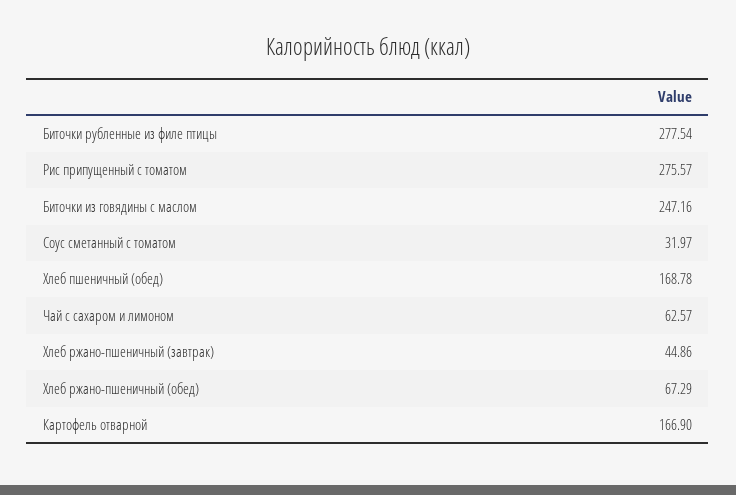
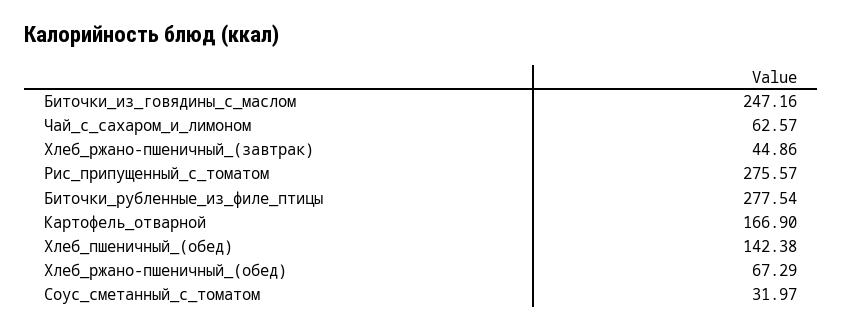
  {
    "Биточки рубленные из филе птицы": 277.54,
    "Рис припущенный с томатом": 275.57,
    "Биточки из говядины с маслом": 247.16,
    "Соус сметанный с томатом": 31.97,
-   "Хлеб пшеничный (обед)": 168.78,
+   "Хлеб пшеничный (обед)": 142.38,
    "Чай с сахаром и лимоном": 62.57,
    "Хлеб ржано-пшеничный (завтрак)": 44.86,
    "Хлеб ржано-пшеничный (обед)": 67.29,
    "Картофель отварной": 166.9
  }

